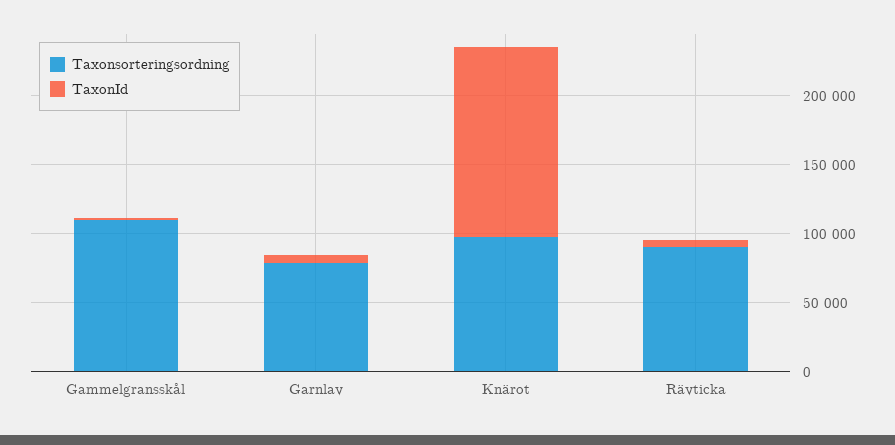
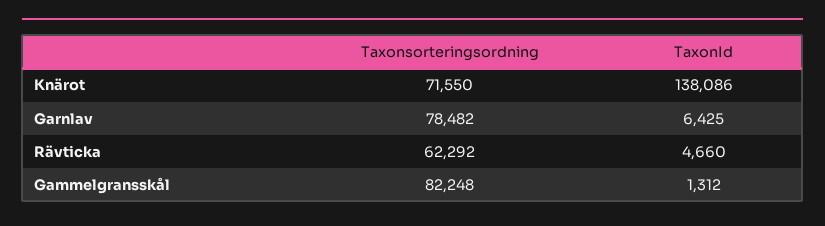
  {
    "Taxonsorteringsordning": {
-     "Gammelgransskål": 110000,
+     "Gammelgransskål": 82248,
      "Garnlav": 78482,
-     "Knärot": 100000,
+     "Knärot": 71550,
-     "Rävticka": 90000
+     "Rävticka": 62292
    },
    "TaxonId": {
      "Gammelgransskål": 1312,
      "Garnlav": 6425,
      "Knärot": 138086,
      "Rävticka": 4660
    }
  }

